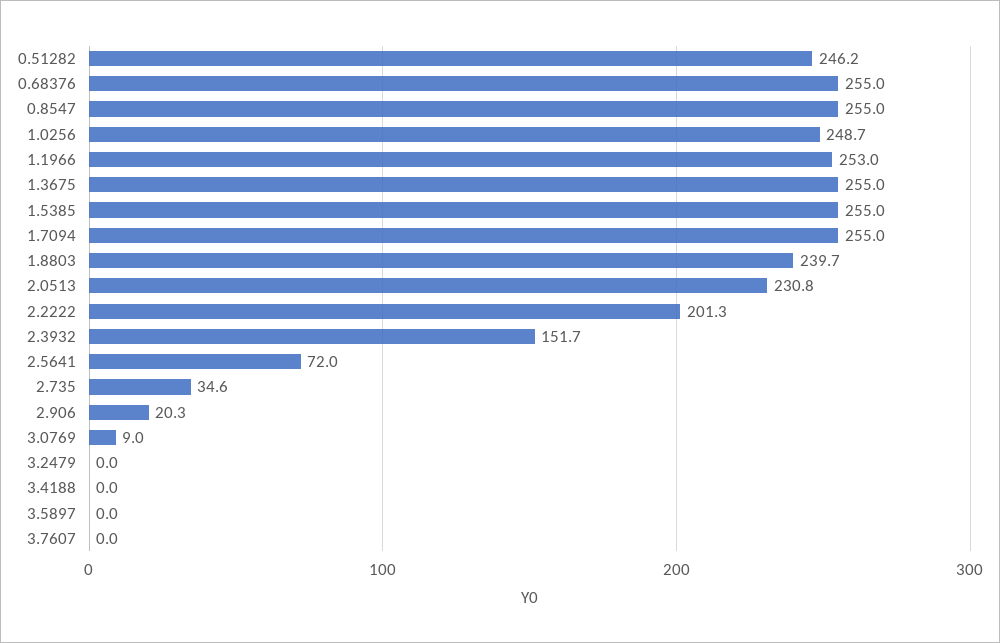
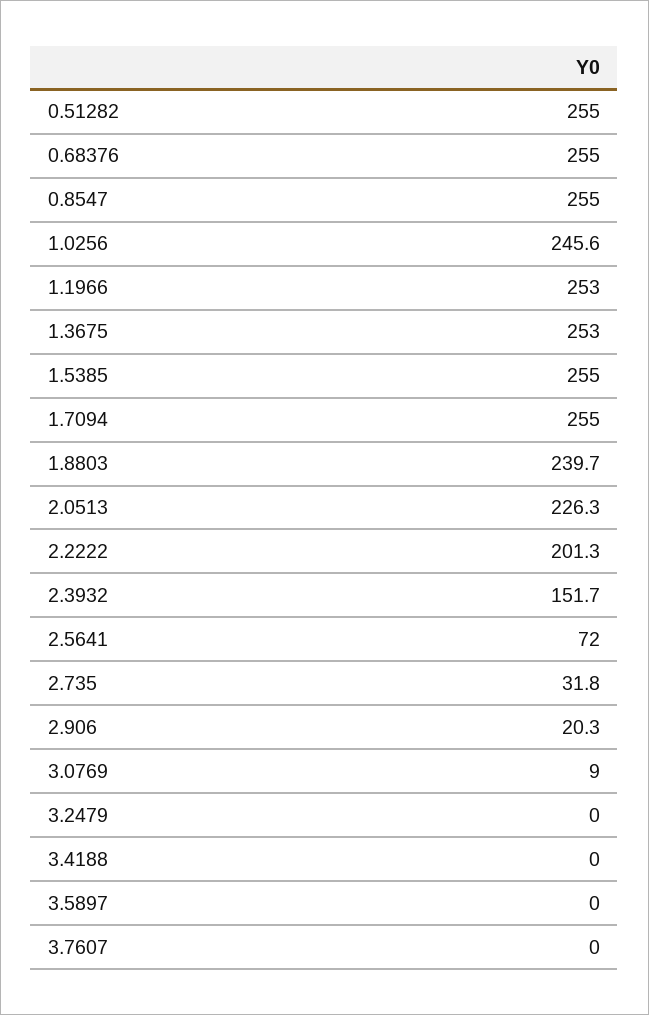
  {
-   "0.51282": 246.2,
+   "0.51282": 255,
    "0.68376": 255,
    "0.8547": 255,
-   "1.0256": 248.7,
+   "1.0256": 245.6,
    "1.1966": 253,
-   "1.3675": 255,
+   "1.3675": 253,
    "1.5385": 255,
    "1.7094": 255,
    "1.8803": 239.7,
-   "2.0513": 230.8,
+   "2.0513": 226.3,
    "2.2222": 201.3,
    "2.3932": 151.7,
    "2.5641": 72,
-   "2.735": 34.6,
+   "2.735": 31.8,
    "2.906": 20.3,
    "3.0769": 9,
    "3.2479": 0,
    "3.4188": 0,
    "3.5897": 0,
    "3.7607": 0
  }

